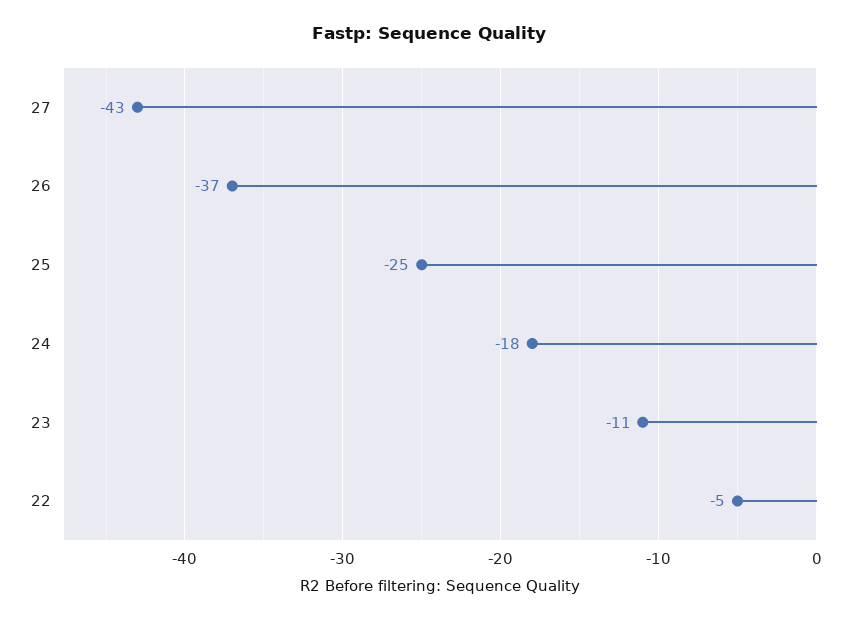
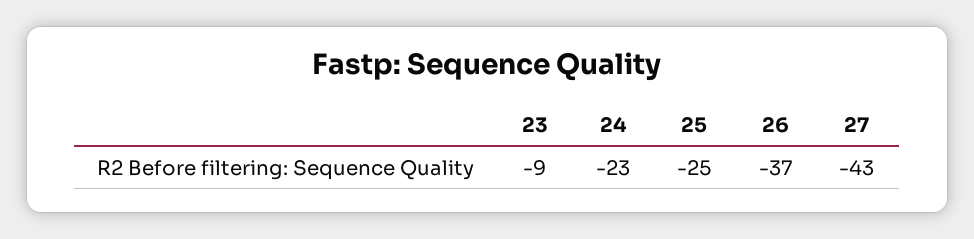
  {
    "27": -43,
    "26": -37,
    "25": -25,
-   "24": -18,
+   "24": -23,
-   "23": -11,
+   "23": -9
-   "22": -5
  }

